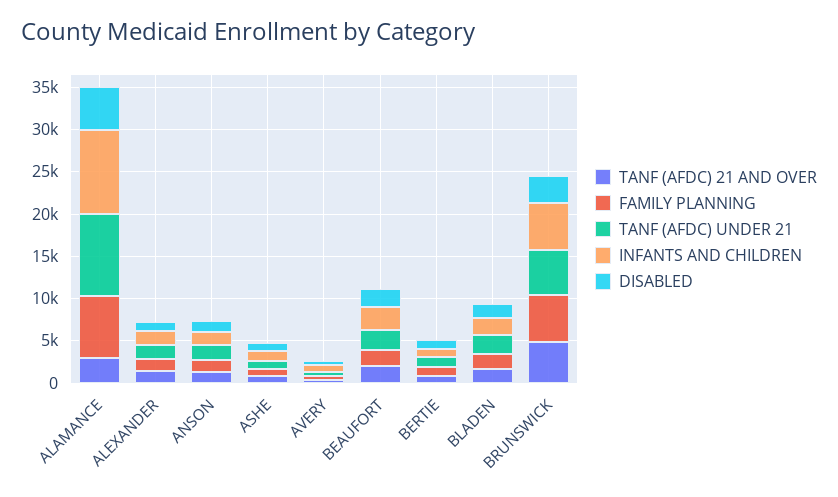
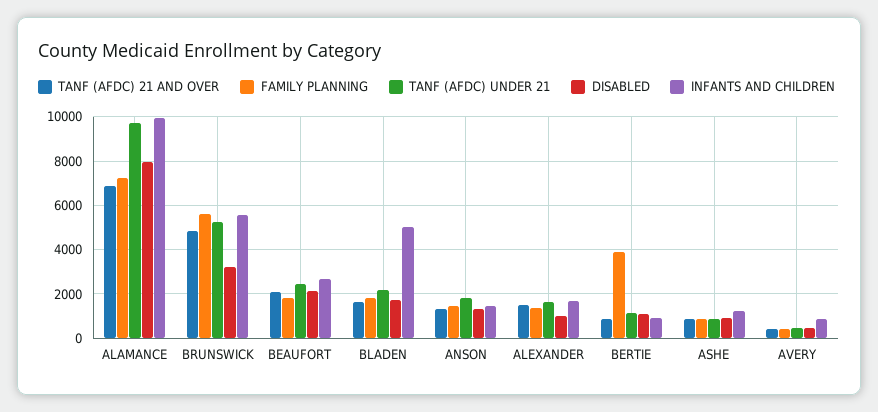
  {
    "TANF (AFDC) 21 AND OVER": {
-     "ALAMANCE": 3000,
+     "ALAMANCE": 7000,
      "ALEXANDER": 1500,
      "ANSON": 1500,
      "ASHE": 1000,
      "AVERY": 500,
      "BEAUFORT": 2000,
      "BERTIE": 1000,
      "BLADEN": 1500,
      "BRUNSWICK": 5000
    },
    "FAMILY PLANNING": {
      "ALAMANCE": 7500,
      "ALEXANDER": 1500,
      "ANSON": 1500,
      "ASHE": 1000,
      "AVERY": 500,
      "BEAUFORT": 2000,
-     "BERTIE": 1000,
+     "BERTIE": 4000,
      "BLADEN": 2000,
      "BRUNSWICK": 5500
    },
    "TANF (AFDC) UNDER 21": {
      "ALAMANCE": 9500,
      "ALEXANDER": 1500,
      "ANSON": 2000,
      "ASHE": 1000,
      "AVERY": 500,
      "BEAUFORT": 2500,
      "BERTIE": 1000,
      "BLADEN": 2000,
      "BRUNSWICK": 5500
    },
    "INFANTS AND CHILDREN": {
      "ALAMANCE": 10000,
      "ALEXANDER": 1500,
      "ANSON": 1500,
      "ASHE": 1000,
      "AVERY": 1000,
      "BEAUFORT": 2500,
      "BERTIE": 1000,
-     "BLADEN": 2000,
+     "BLADEN": 5000,
      "BRUNSWICK": 5500
    },
    "DISABLED": {
-     "ALAMANCE": 5000,
+     "ALAMANCE": 8000,
      "ALEXANDER": 1000,
      "ANSON": 1500,
      "ASHE": 1000,
      "AVERY": 500,
      "BEAUFORT": 2000,
      "BERTIE": 1000,
      "BLADEN": 2000,
      "BRUNSWICK": 3000
    }
  }

